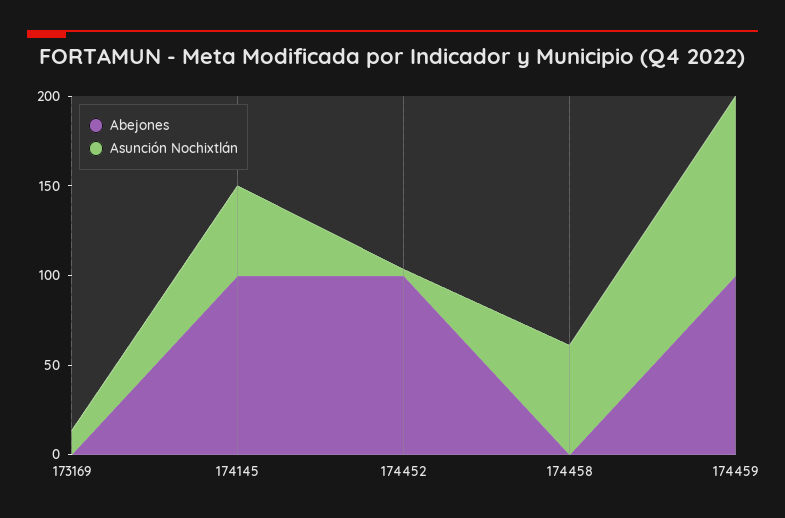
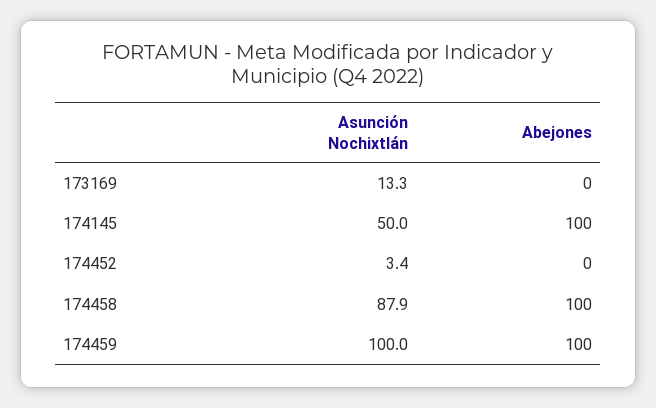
  {
    "Abejones": {
      "173169": 0,
      "174145": 100,
-     "174452": 100,
+     "174452": 0,
-     "174458": 0,
+     "174458": 100,
      "174459": 100
    },
    "Asunción Nochixtlán": {
      "173169": 13.3,
      "174145": 50,
      "174452": 3.4,
-     "174458": 60,
+     "174458": 87.9,
      "174459": 100
    }
  }

